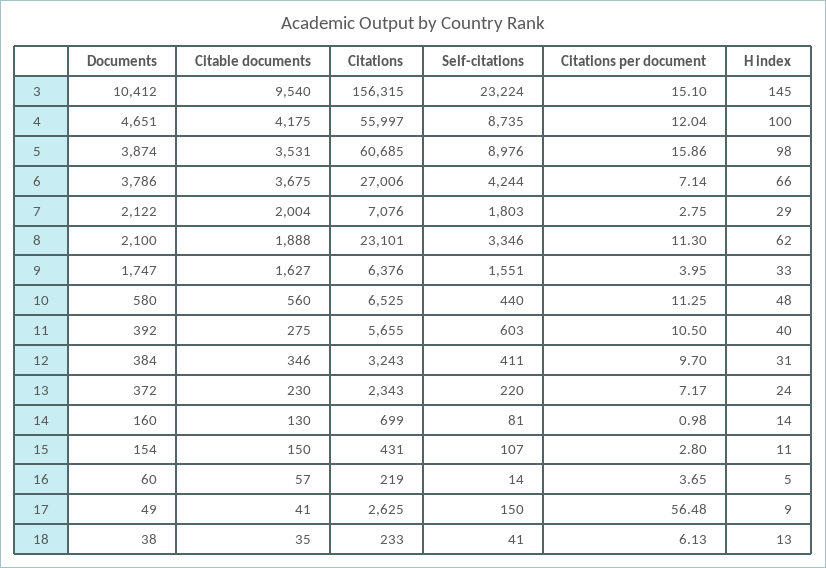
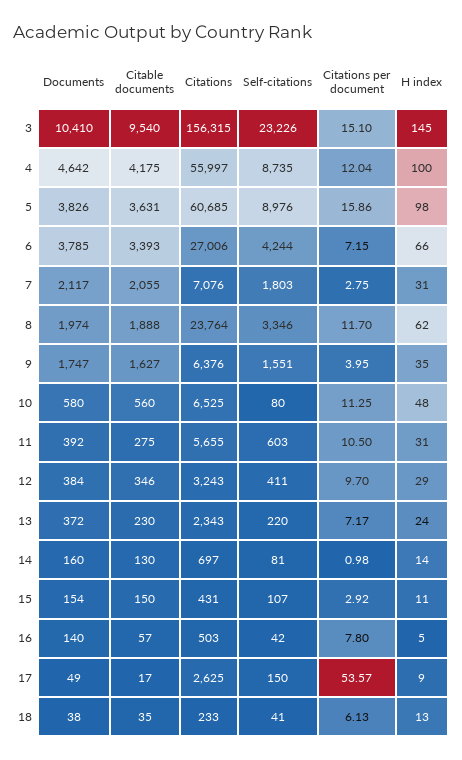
  {
    "Documents": {
-     "3": 10412,
+     "3": 10410,
-     "4": 4651,
+     "4": 4642,
-     "5": 3874,
+     "5": 3826,
-     "6": 3786,
+     "6": 3785,
-     "7": 2122,
+     "7": 2117,
-     "8": 2100,
+     "8": 1974,
      "9": 1747,
      "10": 580,
      "11": 392,
      "12": 384,
      "13": 372,
      "14": 160,
      "15": 154,
-     "16": 60,
+     "16": 140,
      "17": 49,
      "18": 38
    },
    "Citable documents": {
      "3": 9540,
      "4": 4175,
-     "5": 3531,
+     "5": 3631,
-     "6": 3675,
+     "6": 3393,
-     "7": 2004,
+     "7": 2055,
      "8": 1888,
      "9": 1627,
      "10": 560,
      "11": 275,
      "12": 346,
      "13": 230,
      "14": 130,
      "15": 150,
      "16": 57,
-     "17": 41,
+     "17": 17,
      "18": 35
    },
    "Citations": {
      "3": 156315,
      "4": 55997,
      "5": 60685,
      "6": 27006,
      "7": 7076,
-     "8": 23101,
+     "8": 23764,
      "9": 6376,
      "10": 6525,
      "11": 5655,
      "12": 3243,
      "13": 2343,
-     "14": 699,
+     "14": 697,
      "15": 431,
-     "16": 219,
+     "16": 503,
      "17": 2625,
      "18": 233
    },
    "Self-citations": {
-     "3": 23224,
+     "3": 23226,
      "4": 8735,
      "5": 8976,
      "6": 4244,
      "7": 1803,
      "8": 3346,
      "9": 1551,
-     "10": 440,
+     "10": 80,
      "11": 603,
      "12": 411,
      "13": 220,
      "14": 81,
      "15": 107,
-     "16": 14,
+     "16": 42,
      "17": 150,
      "18": 41
    },
    "Citations per document": {
      "3": 15.1,
      "4": 12.04,
      "5": 15.86,
-     "6": 7.14,
+     "6": 7.15,
      "7": 2.75,
-     "8": 11.3,
+     "8": 11.7,
      "9": 3.95,
      "10": 11.25,
      "11": 10.5,
      "12": 9.7,
      "13": 7.17,
      "14": 0.98,
-     "15": 2.8,
+     "15": 2.92,
-     "16": 3.65,
+     "16": 7.8,
-     "17": 56.48,
+     "17": 53.57,
      "18": 6.13
    },
    "H index": {
      "3": 145,
      "4": 100,
      "5": 98,
      "6": 66,
-     "7": 29,
+     "7": 31,
      "8": 62,
-     "9": 33,
+     "9": 35,
      "10": 48,
-     "11": 40,
+     "11": 31,
-     "12": 31,
+     "12": 29,
      "13": 24,
      "14": 14,
      "15": 11,
      "16": 5,
      "17": 9,
      "18": 13
    }
  }

